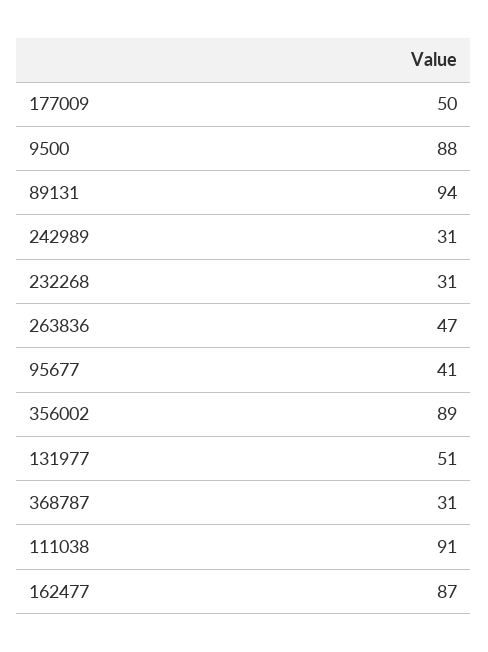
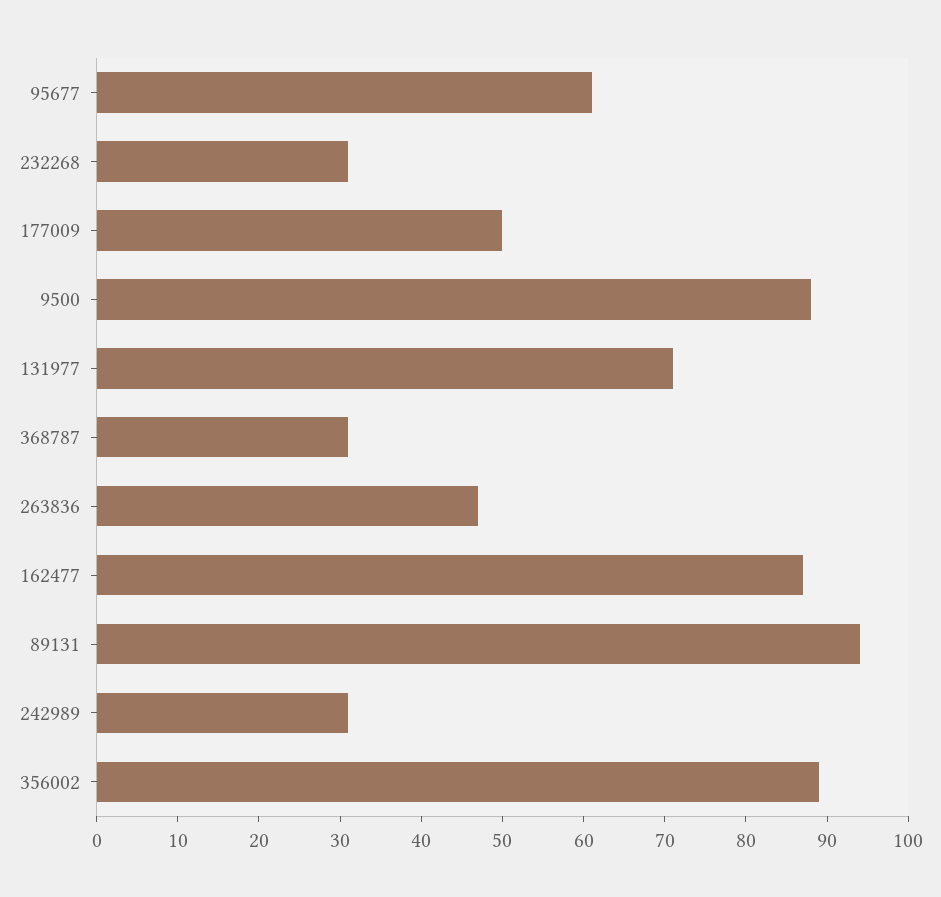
  {
    "177009": 50,
    "9500": 88,
    "89131": 94,
    "242989": 31,
    "232268": 31,
    "263836": 47,
-   "95677": 41,
+   "95677": 61,
    "356002": 89,
-   "131977": 51,
+   "131977": 71,
    "368787": 31,
-   "111038": 91,
    "162477": 87
  }

